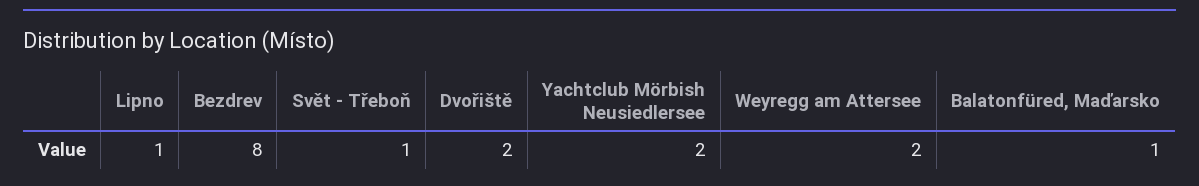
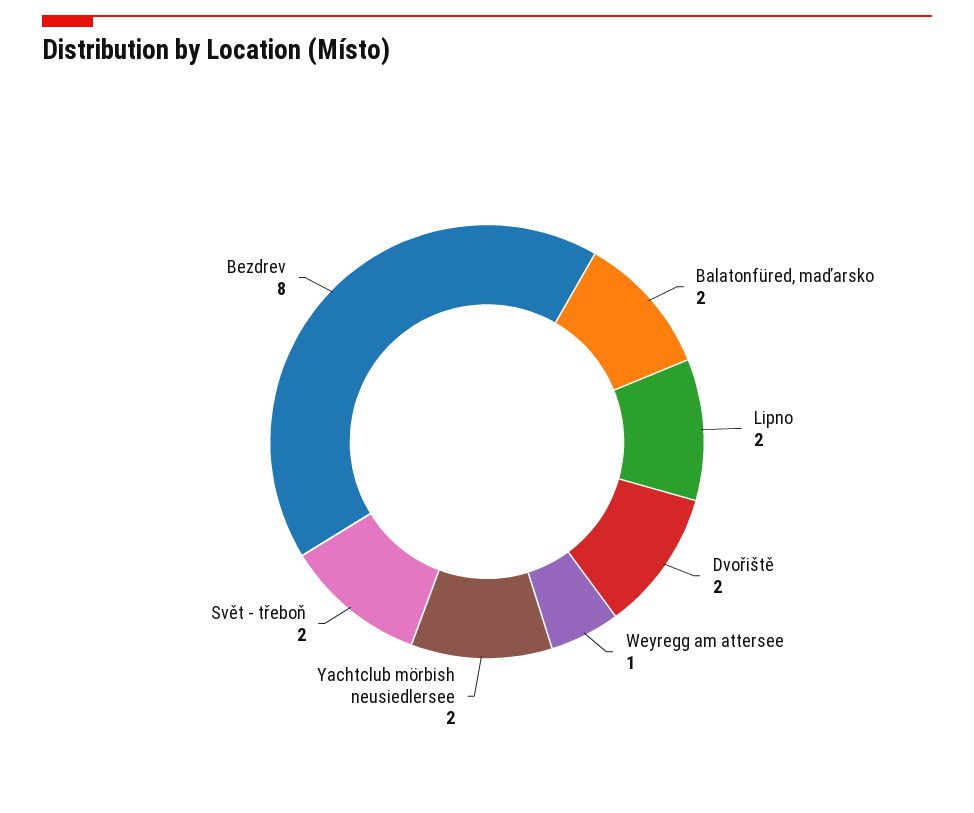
  {
-   "Lipno": 1,
+   "Lipno": 2,
    "Bezdrev": 8,
-   "Svět - Třeboň": 1,
+   "Svět - Třeboň": 2,
    "Dvořiště": 2,
    "Yachtclub Mörbish Neusiedlersee": 2,
-   "Weyregg am Attersee": 2,
+   "Weyregg am Attersee": 1,
-   "Balatonfüred, Maďarsko": 1
+   "Balatonfüred, Maďarsko": 2
  }

